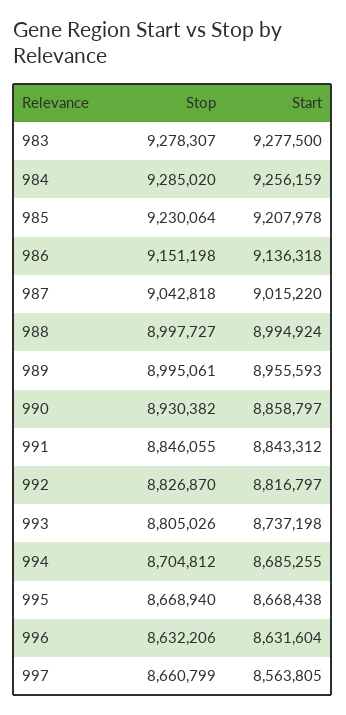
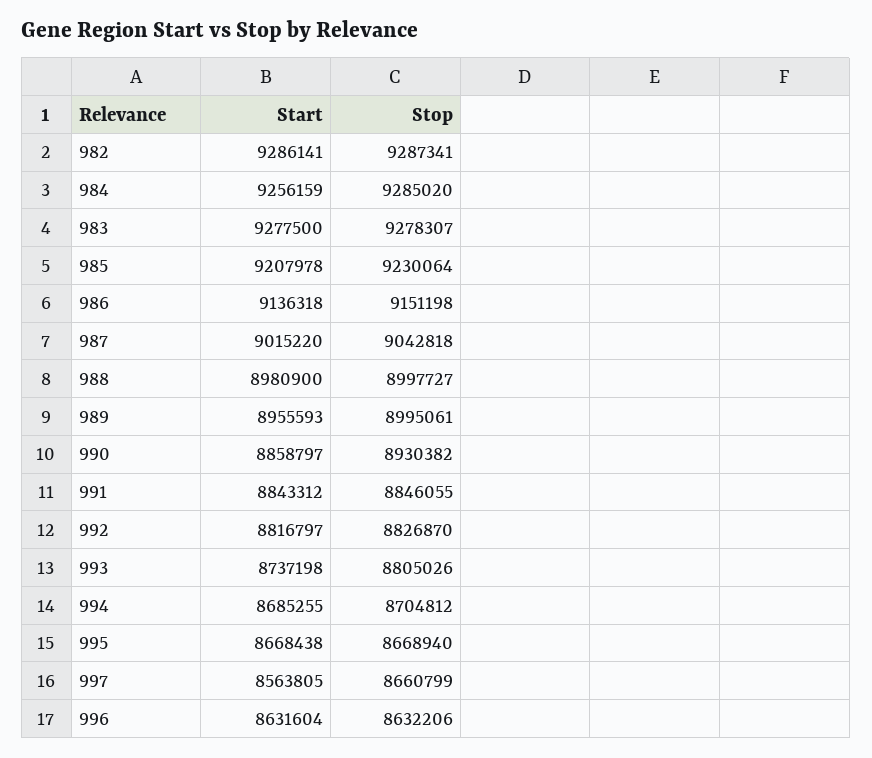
  {
    "Stop": {
      "983": 9278307,
      "984": 9285020,
      "985": 9230064,
      "986": 9151198,
      "987": 9042818,
      "988": 8997727,
      "989": 8995061,
      "990": 8930382,
      "991": 8846055,
      "992": 8826870,
      "993": 8805026,
      "994": 8704812,
      "995": 8668940,
      "996": 8632206,
-     "997": 8660799
+     "997": 8660799,
+     "982": 9287341
    },
    "Start": {
      "983": 9277500,
      "984": 9256159,
      "985": 9207978,
      "986": 9136318,
      "987": 9015220,
-     "988": 8994924,
+     "988": 8980900,
      "989": 8955593,
      "990": 8858797,
      "991": 8843312,
      "992": 8816797,
      "993": 8737198,
      "994": 8685255,
      "995": 8668438,
      "996": 8631604,
-     "997": 8563805
+     "997": 8563805,
+     "982": 9286141
    }
  }

